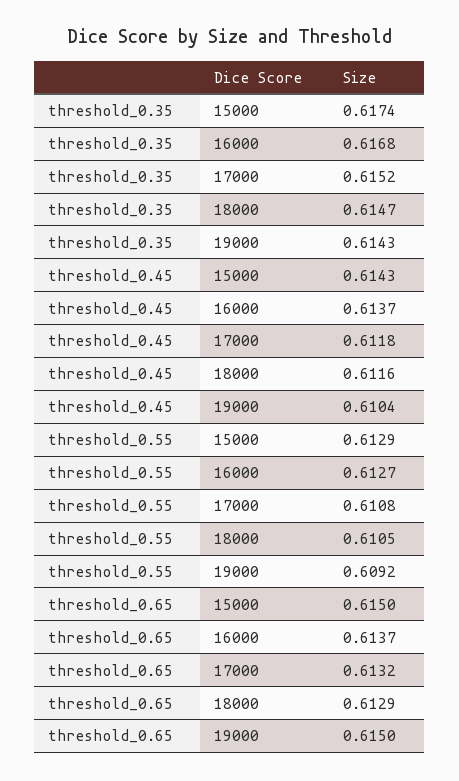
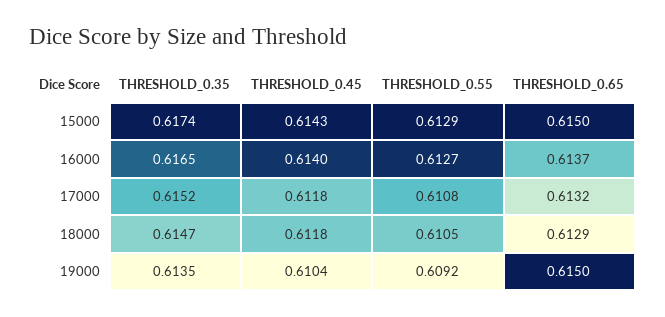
  {
    "threshold_0.35": {
      "15000": 0.6174,
-     "16000": 0.6168,
+     "16000": 0.6165,
      "17000": 0.6152,
      "18000": 0.6147,
-     "19000": 0.6143
+     "19000": 0.6135
    },
    "threshold_0.45": {
      "15000": 0.6143,
-     "16000": 0.6137,
+     "16000": 0.614,
      "17000": 0.6118,
-     "18000": 0.6116,
+     "18000": 0.6118,
      "19000": 0.6104
    },
    "threshold_0.55": {
      "15000": 0.6129,
      "16000": 0.6127,
      "17000": 0.6108,
      "18000": 0.6105,
      "19000": 0.6092
    },
    "threshold_0.65": {
      "15000": 0.615,
      "16000": 0.6137,
      "17000": 0.6132,
      "18000": 0.6129,
      "19000": 0.615
    }
  }

